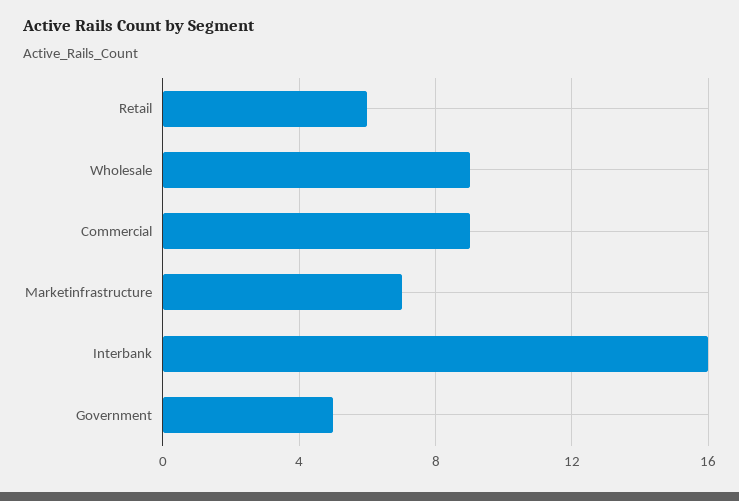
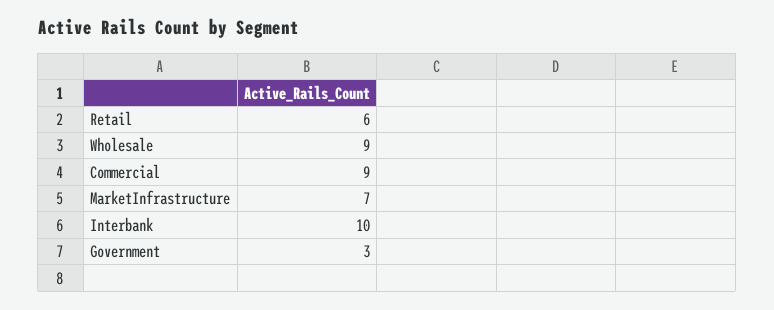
  {
    "Retail": 6,
    "Wholesale": 9,
    "Commercial": 9,
    "Marketinfrastructure": 7,
-   "Interbank": 16,
+   "Interbank": 10,
-   "Government": 5
+   "Government": 3
  }

